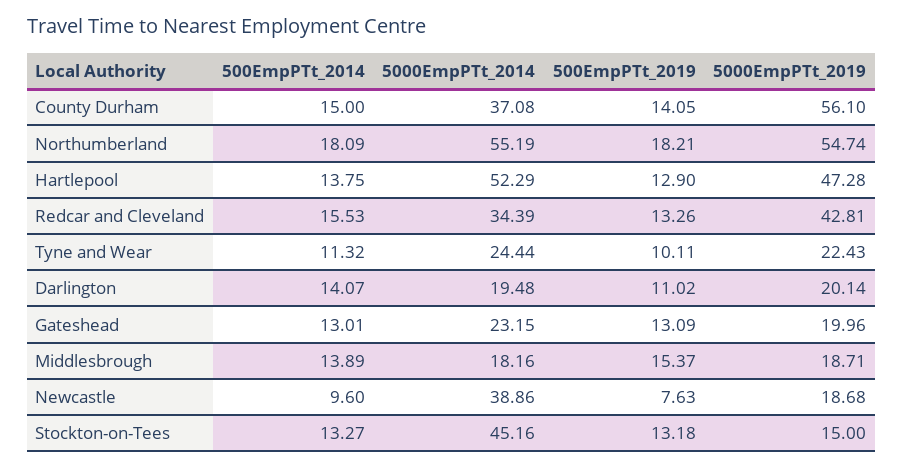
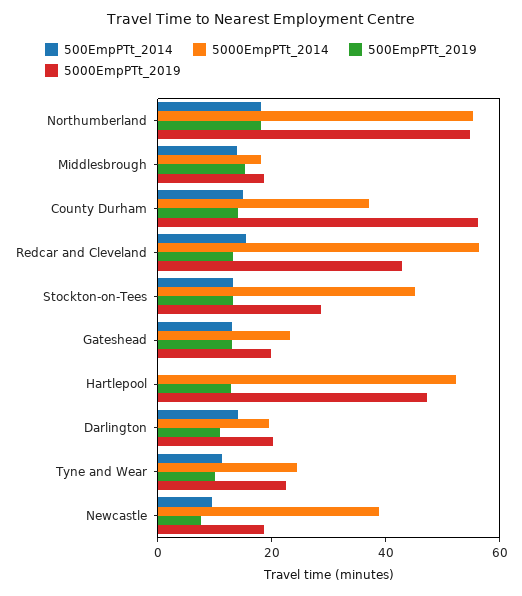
  {
    "500EmpPTt_2014": {
      "County Durham": 15,
      "Northumberland": 18.09,
-     "Hartlepool": 13.75,
+     "Hartlepool": 0,
      "Redcar and Cleveland": 15.53,
      "Tyne and Wear": 11.32,
      "Darlington": 14.07,
      "Gateshead": 13.01,
      "Middlesbrough": 13.89,
      "Newcastle": 9.6,
      "Stockton-on-Tees": 13.27
    },
    "5000EmpPTt_2014": {
      "County Durham": 37.08,
      "Northumberland": 55.19,
      "Hartlepool": 52.29,
-     "Redcar and Cleveland": 34.39,
+     "Redcar and Cleveland": 55,
      "Tyne and Wear": 24.44,
      "Darlington": 19.48,
      "Gateshead": 23.15,
      "Middlesbrough": 18.16,
      "Newcastle": 38.86,
      "Stockton-on-Tees": 45.16
    },
    "500EmpPTt_2019": {
      "County Durham": 14.05,
      "Northumberland": 18.21,
      "Hartlepool": 12.9,
      "Redcar and Cleveland": 13.26,
      "Tyne and Wear": 10.11,
      "Darlington": 11.02,
      "Gateshead": 13.09,
      "Middlesbrough": 15.37,
      "Newcastle": 7.63,
      "Stockton-on-Tees": 13.18
    },
    "5000EmpPTt_2019": {
      "County Durham": 56.1,
      "Northumberland": 54.74,
      "Hartlepool": 47.28,
      "Redcar and Cleveland": 42.81,
      "Tyne and Wear": 22.43,
      "Darlington": 20.14,
      "Gateshead": 19.96,
      "Middlesbrough": 18.71,
      "Newcastle": 18.68,
-     "Stockton-on-Tees": 15
+     "Stockton-on-Tees": 30
    }
  }

